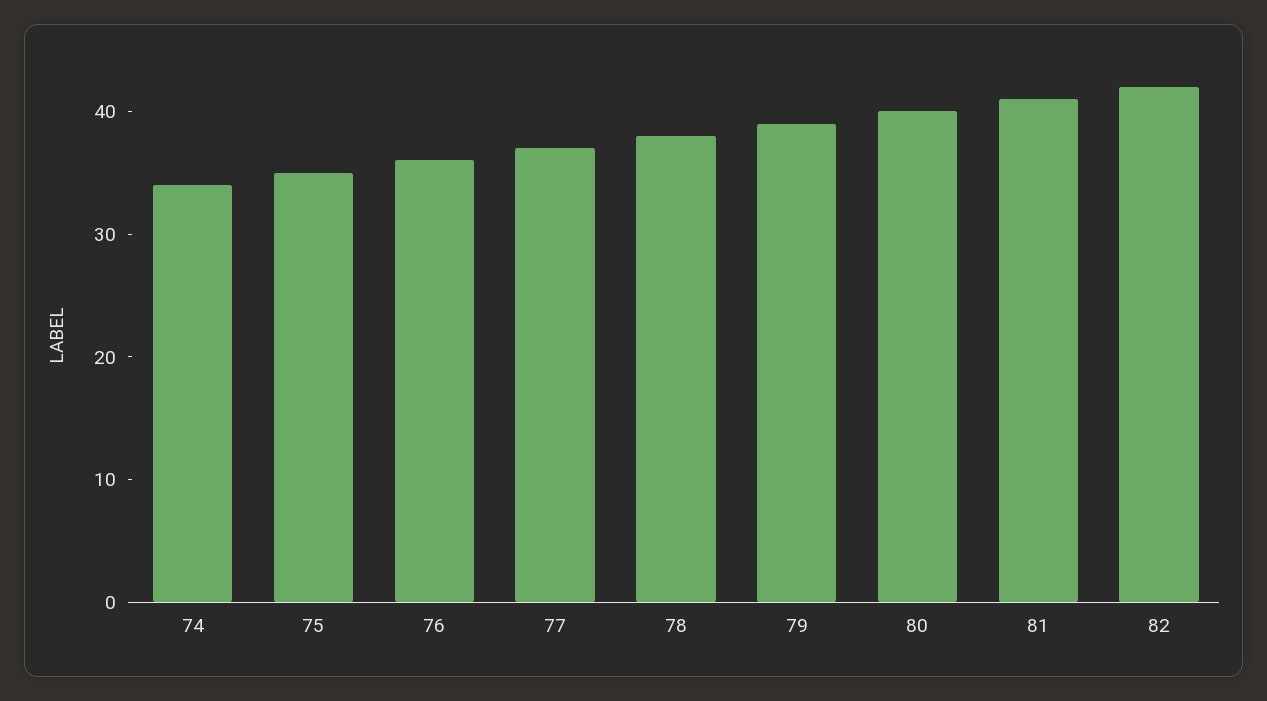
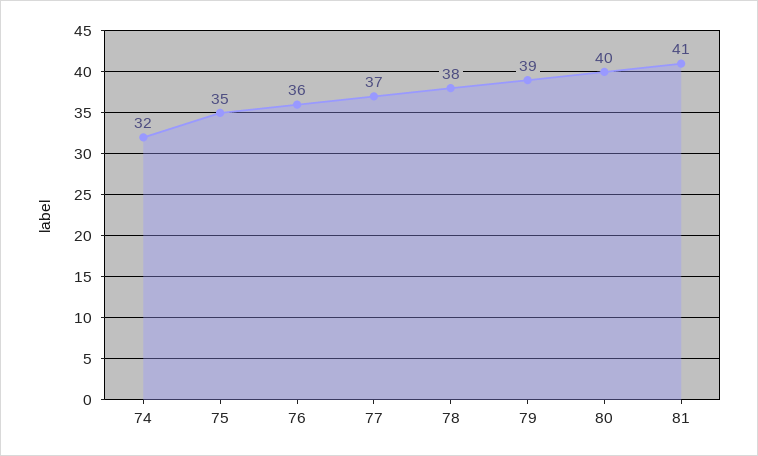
  {
-   "74": 34,
+   "74": 32,
    "75": 35,
    "76": 36,
    "77": 37,
    "78": 38,
    "79": 39,
    "80": 40,
-   "81": 41,
+   "81": 41
-   "82": 42
  }

